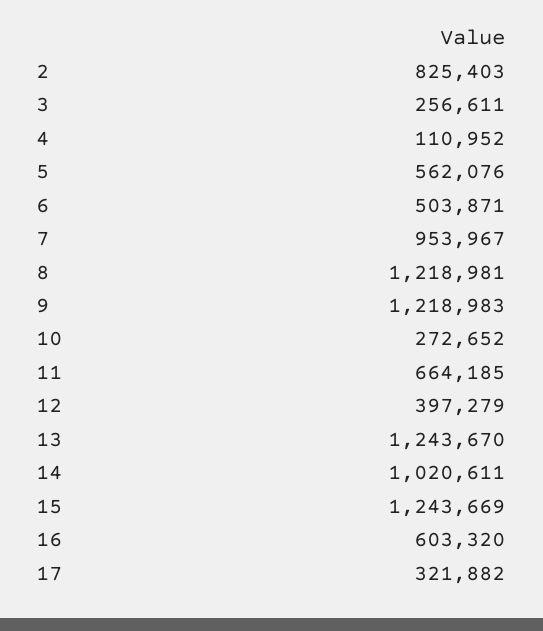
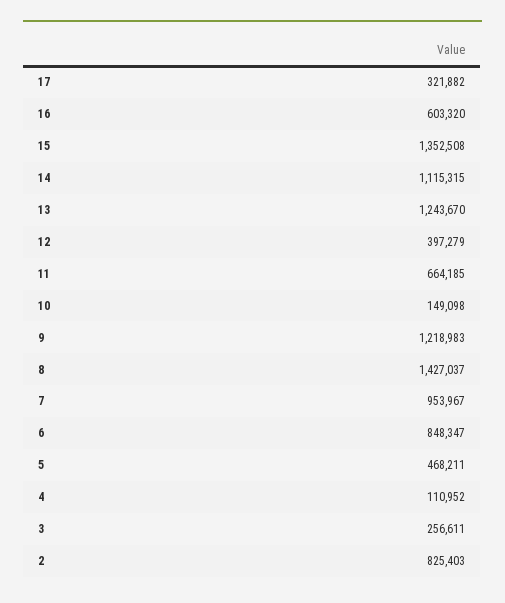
  {
    "2": 825403,
    "3": 256611,
    "4": 110952,
-   "5": 562076,
+   "5": 468211,
-   "6": 503871,
+   "6": 848347,
    "7": 953967,
-   "8": 1218981,
+   "8": 1427037,
    "9": 1218983,
-   "10": 272652,
+   "10": 149098,
    "11": 664185,
    "12": 397279,
    "13": 1243670,
-   "14": 1020611,
+   "14": 1115315,
-   "15": 1243669,
+   "15": 1352508,
    "16": 603320,
    "17": 321882
  }

